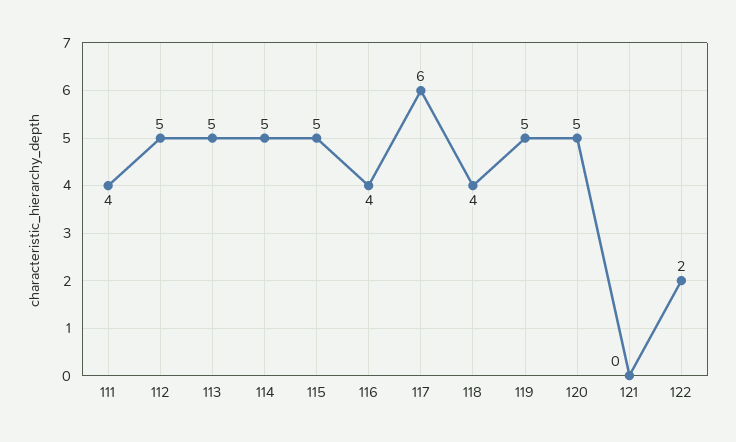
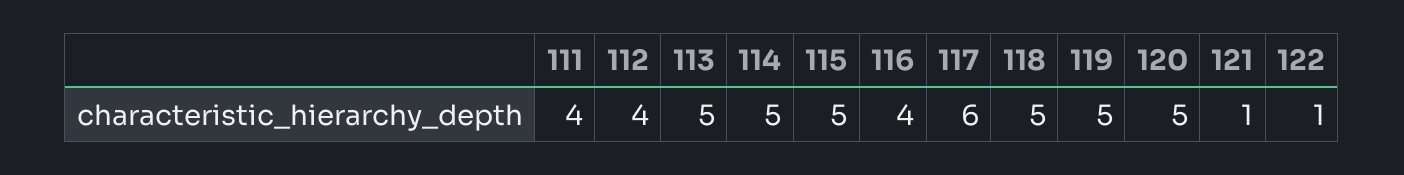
  {
    "111": 4,
-   "112": 5,
+   "112": 4,
    "113": 5,
    "114": 5,
    "115": 5,
    "116": 4,
    "117": 6,
-   "118": 4,
+   "118": 5,
    "119": 5,
    "120": 5,
-   "121": 0,
+   "121": 1,
-   "122": 2
+   "122": 1
  }

